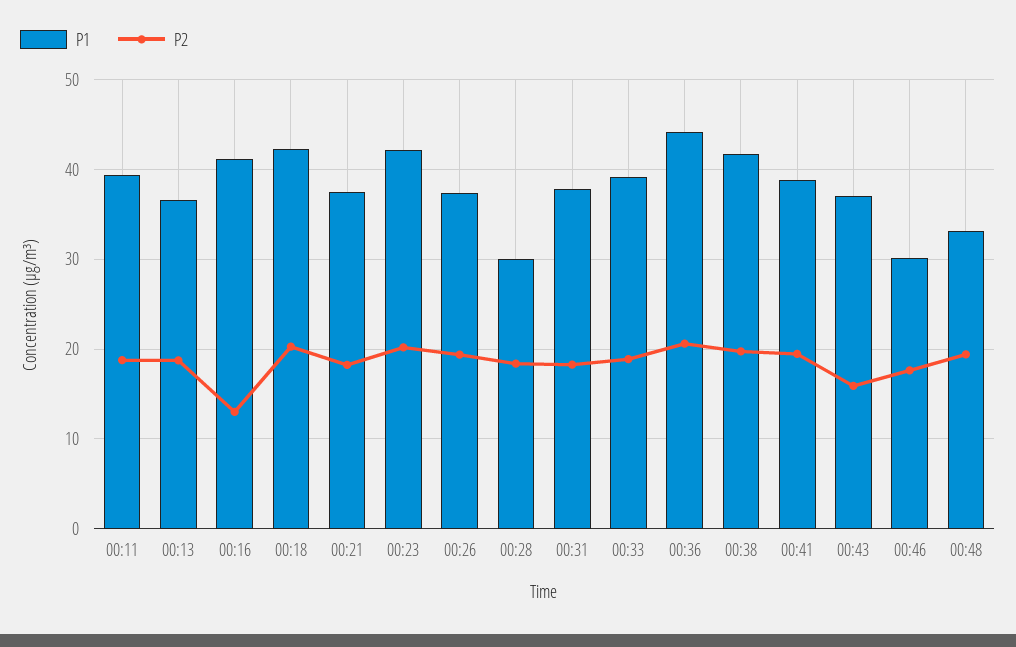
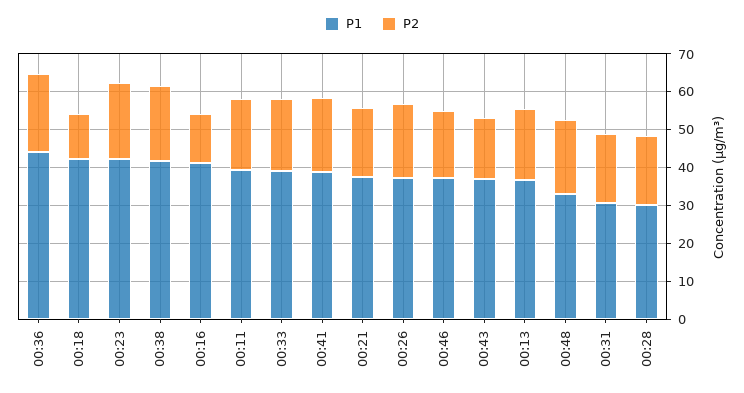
  {
    "P1": {
      "00:11": 39,
      "00:13": 37,
      "00:16": 41,
      "00:18": 42,
      "00:21": 38,
      "00:23": 42,
      "00:26": 37,
      "00:28": 30,
-     "00:31": 38,
+     "00:31": 30,
      "00:33": 39,
      "00:36": 44,
      "00:38": 42,
      "00:41": 39,
      "00:43": 37,
-     "00:46": 30,
+     "00:46": 37.5,
      "00:48": 33
    },
    "P2": {
      "00:11": 19,
      "00:13": 19,
      "00:16": 13,
-     "00:18": 20,
+     "00:18": 12.5,
      "00:21": 18,
      "00:23": 20,
      "00:26": 19,
      "00:28": 18,
      "00:31": 18,
      "00:33": 19,
      "00:36": 21,
      "00:38": 20,
      "00:41": 19,
      "00:43": 16,
      "00:46": 18,
      "00:48": 19
    }
  }

